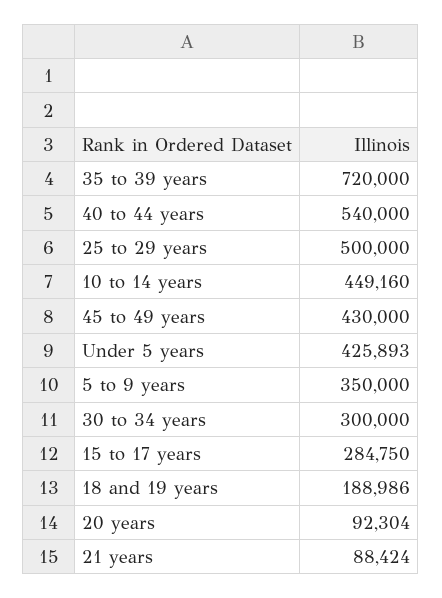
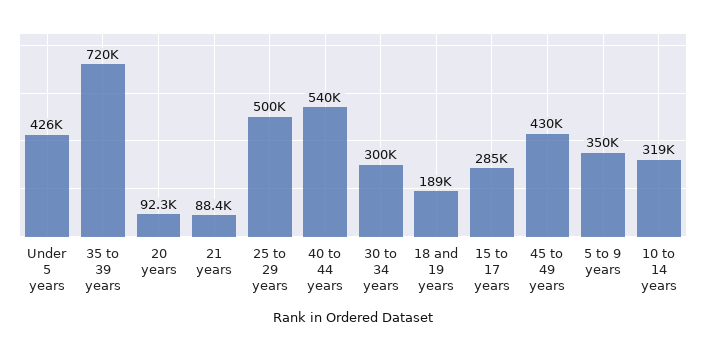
  {
    "35 to 39 years": 720000,
    "40 to 44 years": 540000,
    "25 to 29 years": 500000,
-   "10 to 14 years": 449160,
+   "10 to 14 years": 319000,
    "45 to 49 years": 430000,
    "Under 5 years": 425893,
    "5 to 9 years": 350000,
    "30 to 34 years": 300000,
    "15 to 17 years": 284750,
    "18 and 19 years": 188986,
    "20 years": 92304,
    "21 years": 88424
  }

